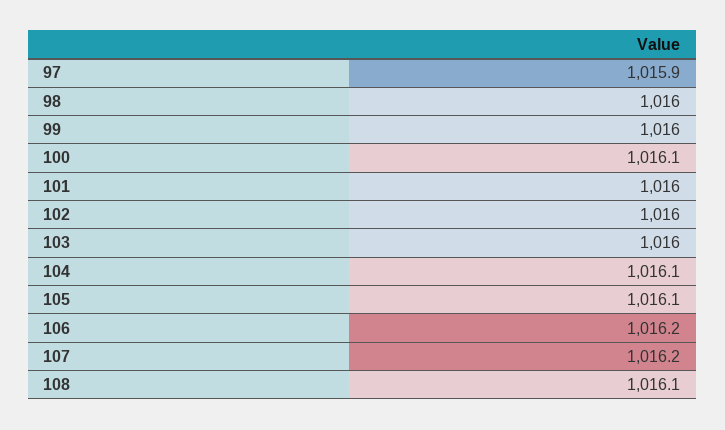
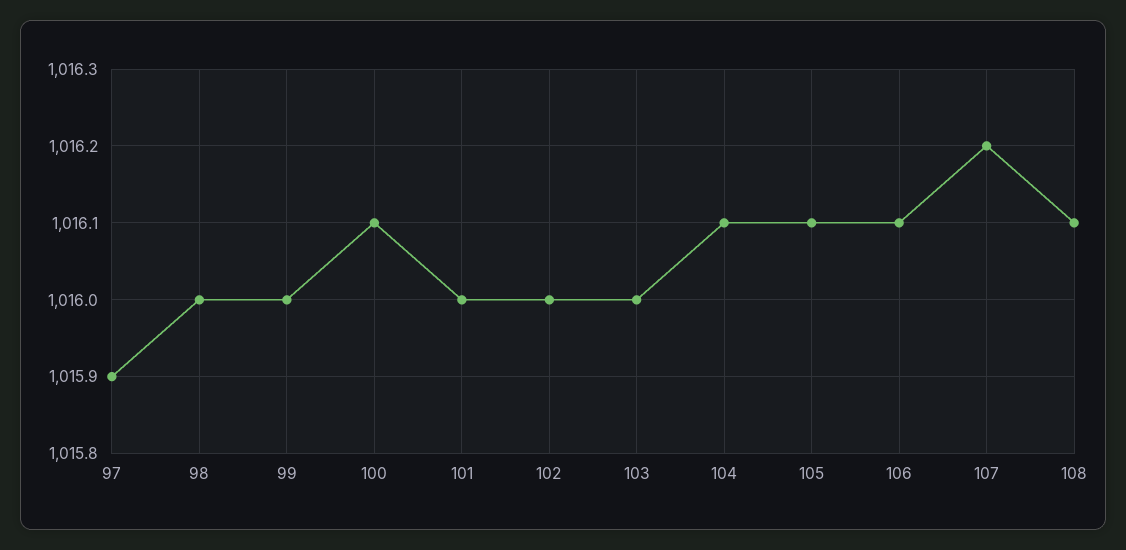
  {
    "97": 1015.9,
    "98": 1016,
    "99": 1016,
    "100": 1016.1,
    "101": 1016,
    "102": 1016,
    "103": 1016,
    "104": 1016.1,
    "105": 1016.1,
-   "106": 1016.2,
+   "106": 1016.1,
    "107": 1016.2,
    "108": 1016.1
  }

